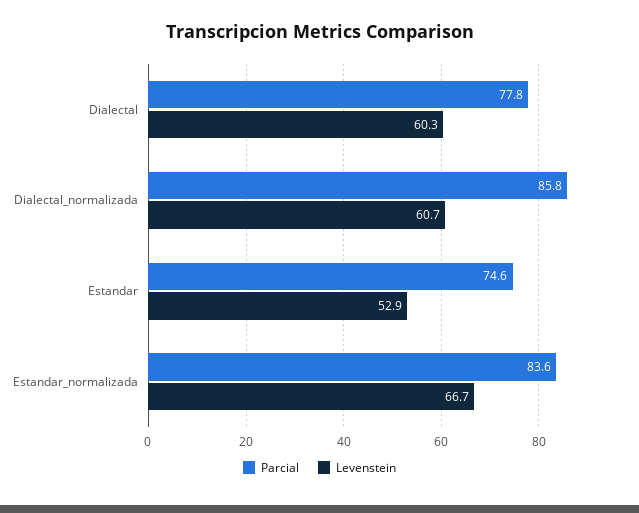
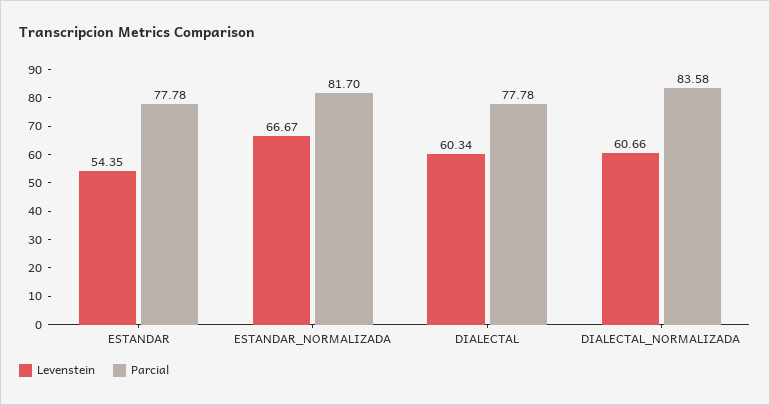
  {
    "Parcial": {
      "Dialectal": 77.78,
-     "Dialectal_normalizada": 85.8,
+     "Dialectal_normalizada": 83.58,
-     "Estandar": 74.6,
+     "Estandar": 77.78,
-     "Estandar_normalizada": 83.6
+     "Estandar_normalizada": 81.7
    },
    "Levenstein": {
      "Dialectal": 60.34,
      "Dialectal_normalizada": 60.66,
-     "Estandar": 52.9,
+     "Estandar": 54.35,
      "Estandar_normalizada": 66.67
    }
  }

